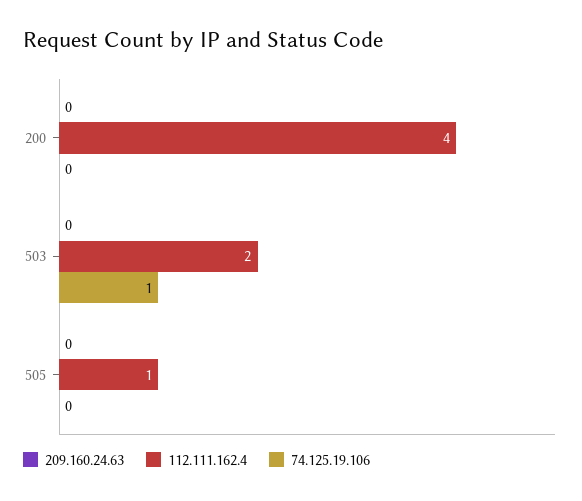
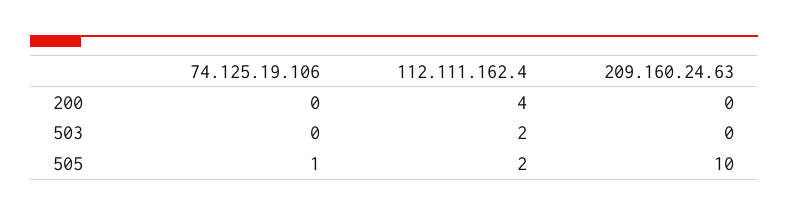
  {
    "209.160.24.63": {
      "200": 0,
      "503": 0,
-     "505": 0
+     "505": 10
    },
    "112.111.162.4": {
      "200": 4,
      "503": 2,
-     "505": 1
+     "505": 2
    },
    "74.125.19.106": {
      "200": 0,
-     "503": 1,
+     "503": 0,
-     "505": 0
+     "505": 1
    }
  }

